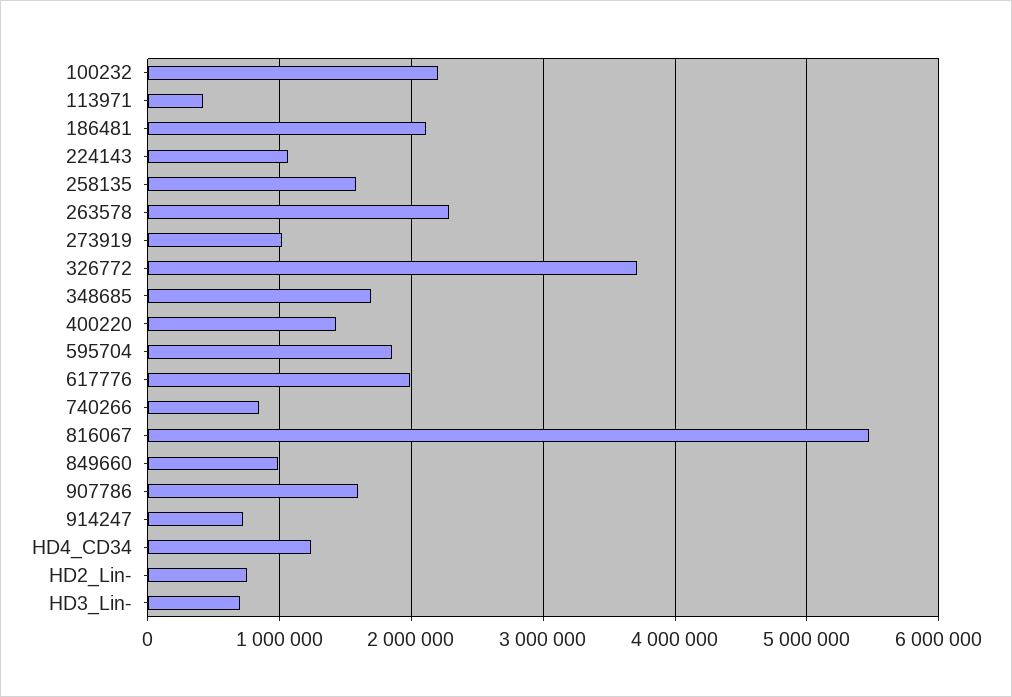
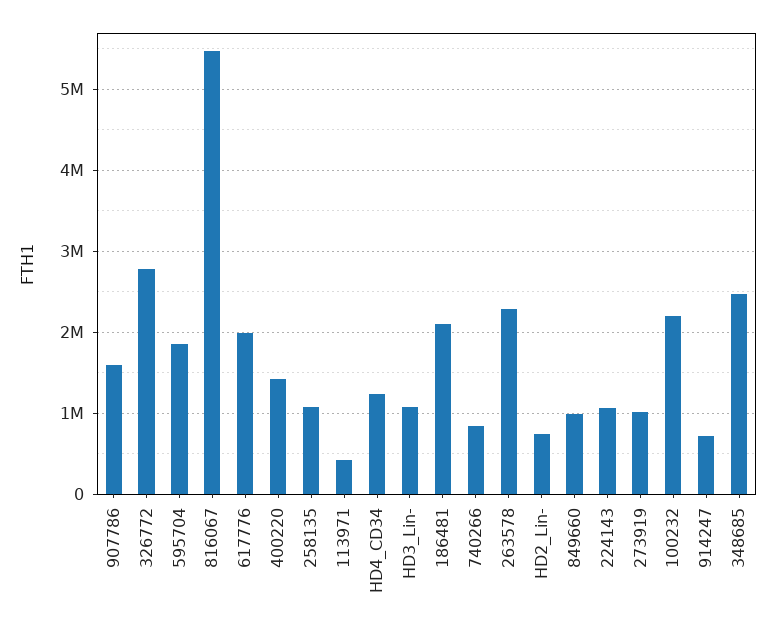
  {
    "100232": 2200000,
    "113971": 400000,
    "186481": 2100000,
    "224143": 1100000,
-   "258135": 1600000,
+   "258135": 1100000,
    "263578": 2300000,
    "273919": 1000000,
-   "326772": 3700000,
+   "326772": 2800000,
-   "348685": 1700000,
+   "348685": 2500000,
    "400220": 1400000,
    "595704": 1900000,
    "617776": 2000000,
    "740266": 800000,
    "816067": 5500000,
    "849660": 1000000,
    "907786": 1600000,
    "914247": 700000,
    "HD4_CD34": 1200000,
    "HD2_Lin-": 700000,
-   "HD3_Lin-": 700000
+   "HD3_Lin-": 1100000
  }

